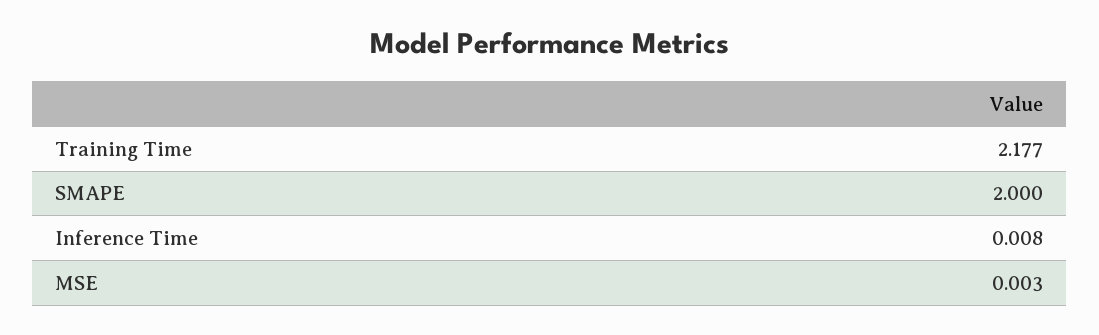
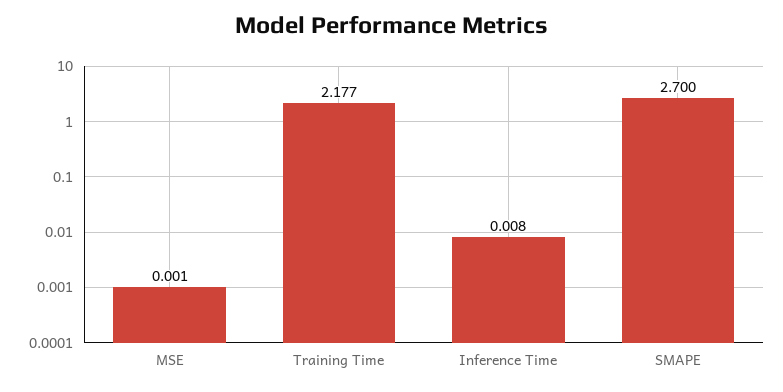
  {
    "Training Time": 2.177,
-   "SMAPE": 2,
+   "SMAPE": 2.7,
    "Inference Time": 0.008,
-   "MSE": 0.003
+   "MSE": 0.001
  }

